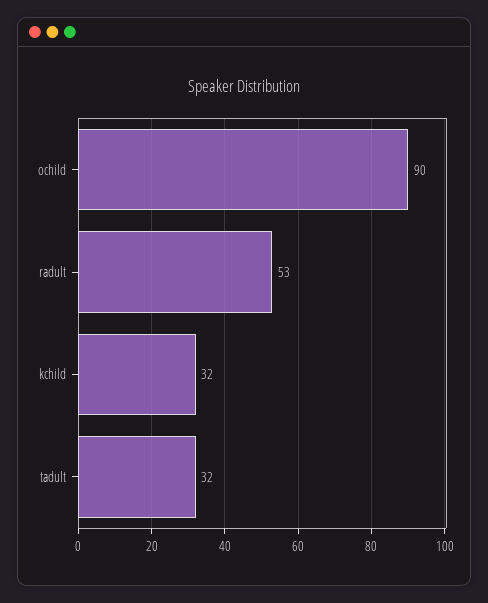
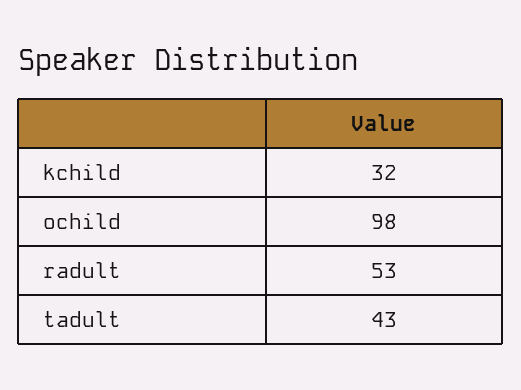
  {
-   "ochild": 90,
+   "ochild": 98,
    "radult": 53,
    "kchild": 32,
-   "tadult": 32
+   "tadult": 43
  }

